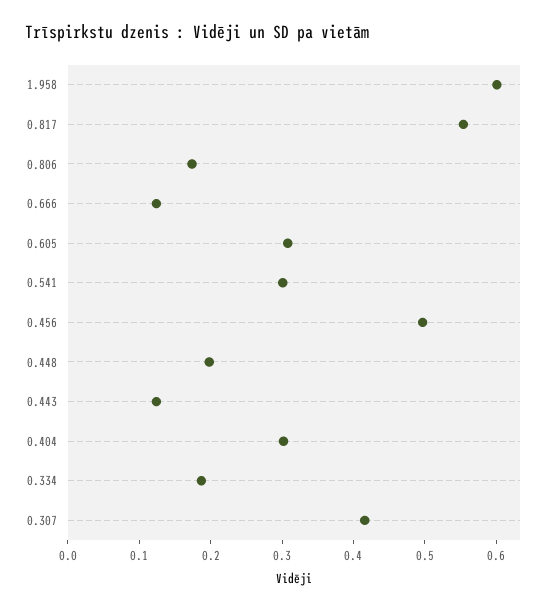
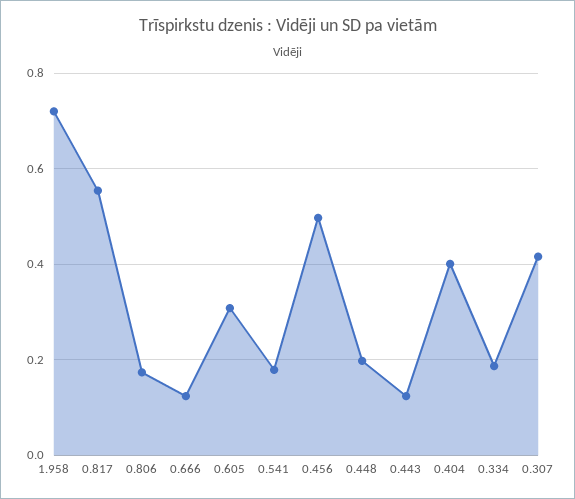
  {
-   "1.958": 0.6,
+   "1.958": 0.72,
    "0.817": 0.56,
    "0.806": 0.18,
    "0.666": 0.12,
    "0.605": 0.3,
-   "0.541": 0.3,
+   "0.541": 0.18,
    "0.456": 0.5,
    "0.448": 0.2,
    "0.443": 0.12,
-   "0.404": 0.3,
+   "0.404": 0.4,
    "0.334": 0.18,
    "0.307": 0.42
  }

